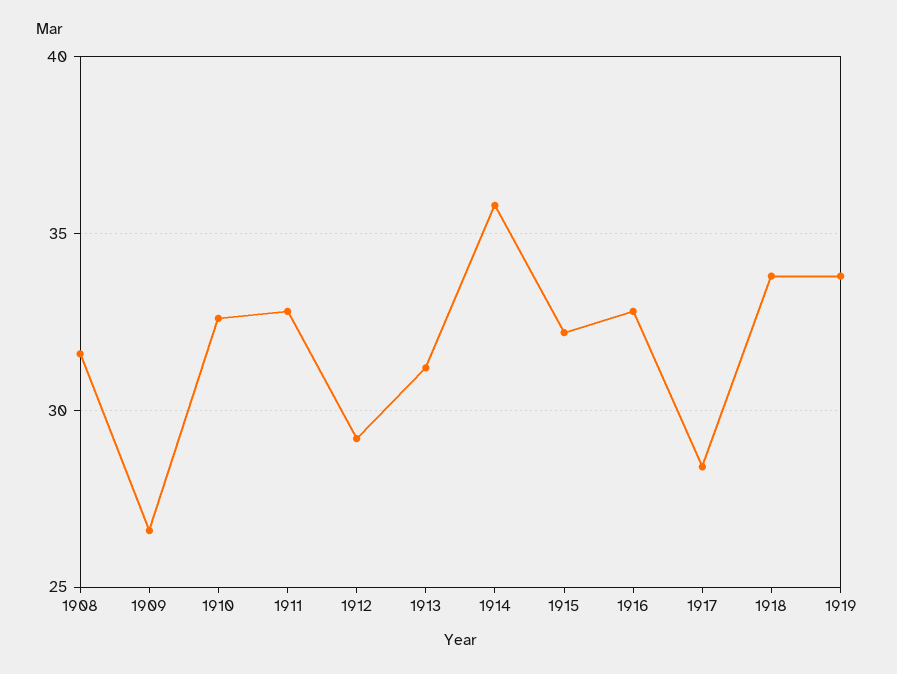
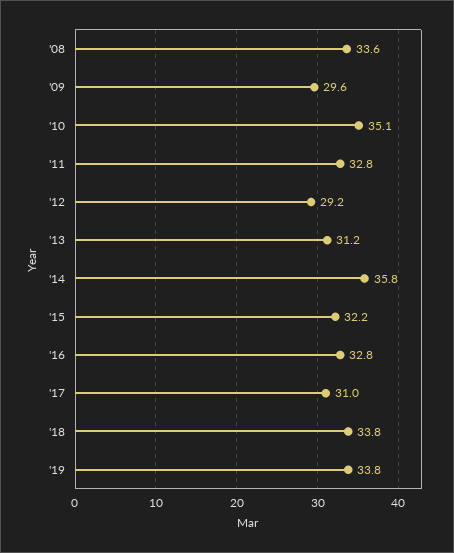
  {
-   "1908": 31.5,
+   "1908": 33.6,
-   "1909": 26.5,
+   "1909": 29.6,
-   "1910": 32.5,
+   "1910": 35.1,
    "1911": 32.8,
    "1912": 29.2,
    "1913": 31.2,
    "1914": 35.8,
    "1915": 32.2,
    "1916": 32.8,
-   "1917": 28.5,
+   "1917": 31,
    "1918": 33.8,
    "1919": 33.8
  }

